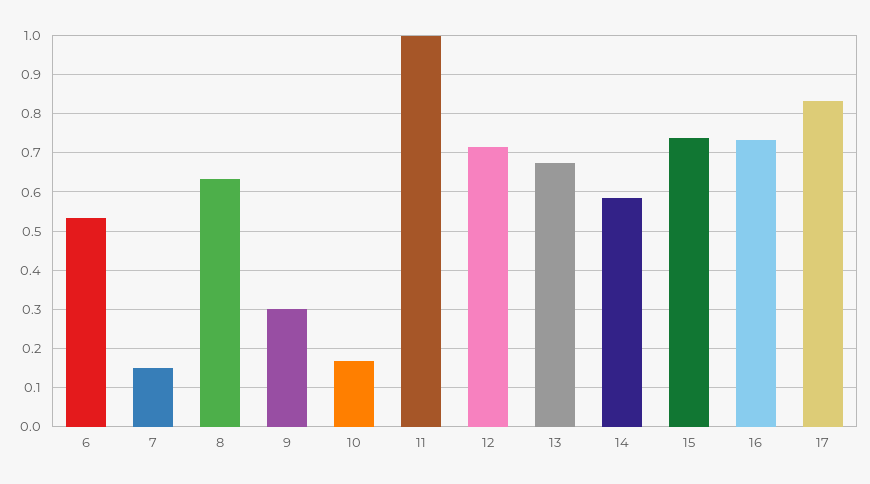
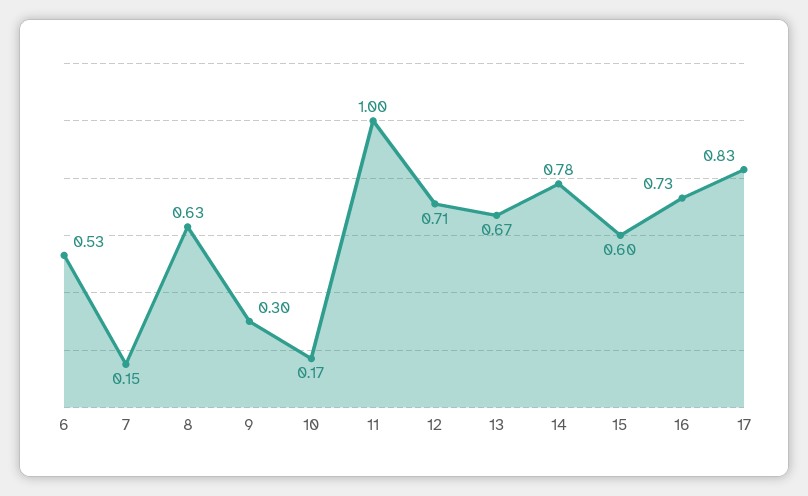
  {
    "6": 0.53,
    "7": 0.15,
    "8": 0.63,
    "9": 0.3,
    "10": 0.17,
    "11": 1,
    "12": 0.71,
    "13": 0.67,
-   "14": 0.58,
+   "14": 0.78,
-   "15": 0.74,
+   "15": 0.6,
    "16": 0.73,
    "17": 0.83
  }

